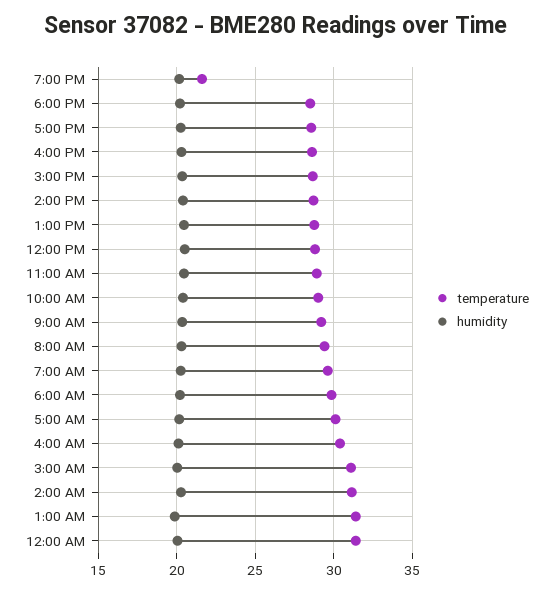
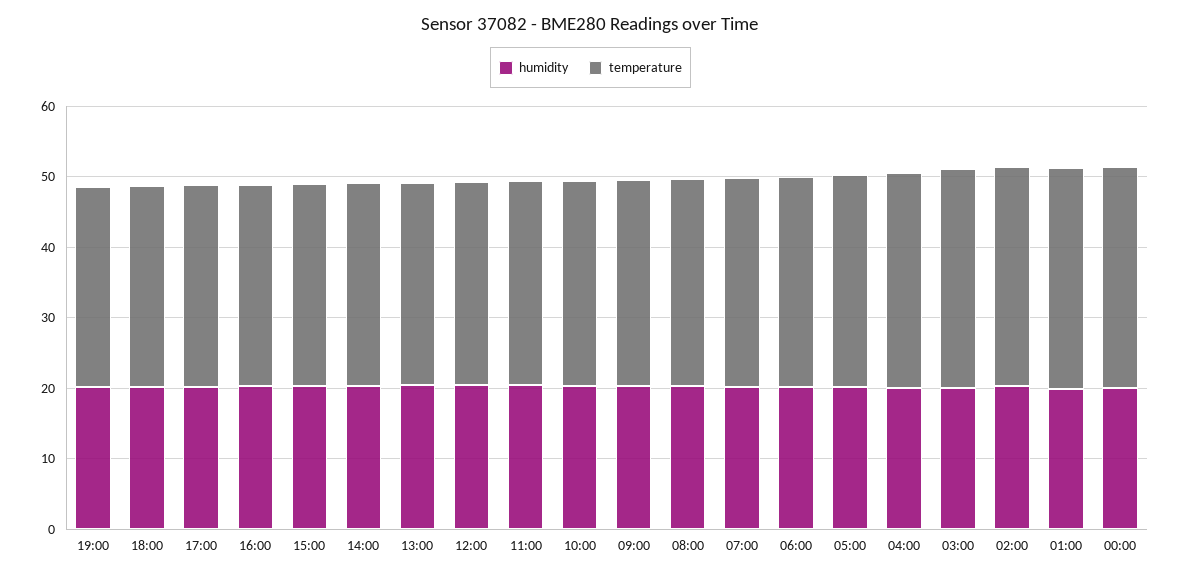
  {
    "temperature": {
-     "7:00 PM": 21.5,
+     "7:00 PM": 28,
      "6:00 PM": 28.5,
      "5:00 PM": 28.5,
      "4:00 PM": 28.5,
      "3:00 PM": 28.5,
      "2:00 PM": 28.5,
      "1:00 PM": 29,
      "12:00 PM": 29,
      "11:00 AM": 29,
      "10:00 AM": 29,
      "9:00 AM": 29,
      "8:00 AM": 29.5,
      "7:00 AM": 29.5,
      "6:00 AM": 30,
      "5:00 AM": 30,
      "4:00 AM": 30.5,
      "3:00 AM": 31,
      "2:00 AM": 31,
      "1:00 AM": 31.5,
      "12:00 AM": 31.5
    },
    "humidity": {
      "7:00 PM": 20,
      "6:00 PM": 20,
      "5:00 PM": 20.5,
      "4:00 PM": 20.5,
      "3:00 PM": 20.5,
      "2:00 PM": 20.5,
      "1:00 PM": 20.5,
      "12:00 PM": 20.5,
      "11:00 AM": 20.5,
      "10:00 AM": 20.5,
      "9:00 AM": 20.5,
      "8:00 AM": 20.5,
      "7:00 AM": 20.5,
      "6:00 AM": 20,
      "5:00 AM": 20,
      "4:00 AM": 20,
      "3:00 AM": 20,
      "2:00 AM": 20.5,
      "1:00 AM": 20,
      "12:00 AM": 20
    }
  }

